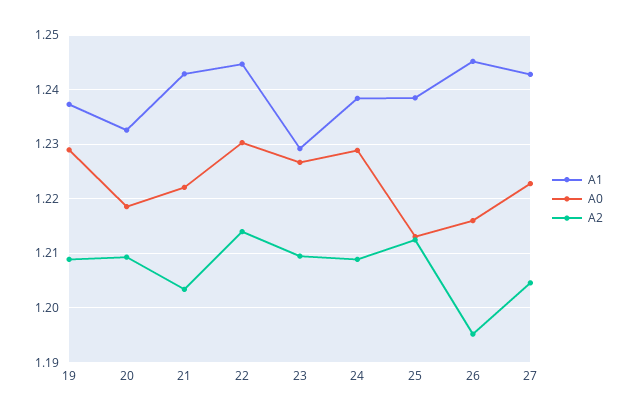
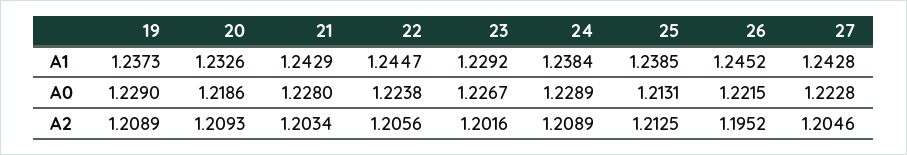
  {
    "A1": {
      "19": 1.2373,
      "20": 1.2326,
      "21": 1.2429,
      "22": 1.2447,
      "23": 1.2292,
      "24": 1.2384,
      "25": 1.2385,
      "26": 1.2452,
      "27": 1.2428
    },
    "A0": {
      "19": 1.229,
      "20": 1.2186,
-     "21": 1.222,
+     "21": 1.228,
-     "22": 1.23,
+     "22": 1.2238,
      "23": 1.2267,
      "24": 1.2289,
      "25": 1.2131,
-     "26": 1.216,
+     "26": 1.2215,
      "27": 1.2228
    },
    "A2": {
      "19": 1.2089,
      "20": 1.2093,
      "21": 1.2034,
-     "22": 1.214,
+     "22": 1.2056,
-     "23": 1.21,
+     "23": 1.2016,
      "24": 1.2089,
      "25": 1.2125,
      "26": 1.1952,
      "27": 1.2046
    }
  }

